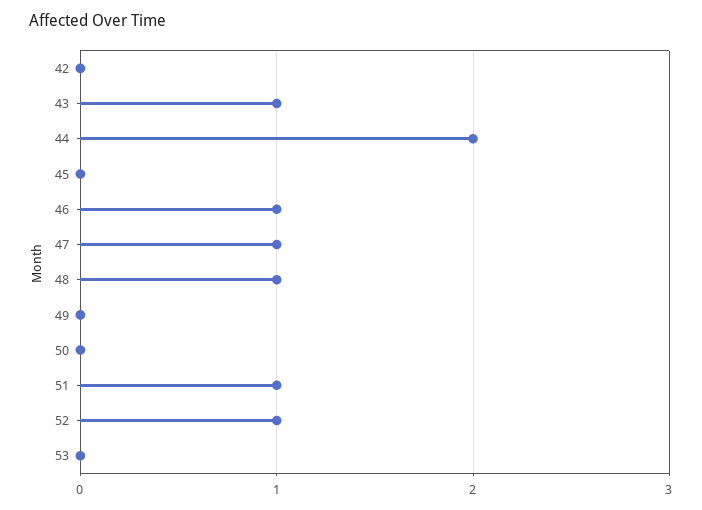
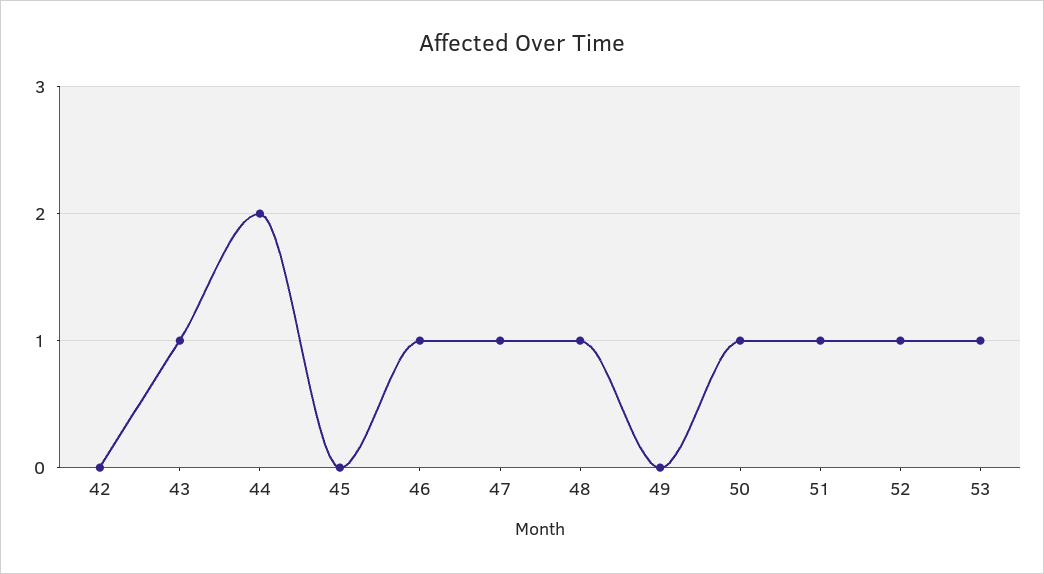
  {
    "42": 0,
    "43": 1,
    "44": 2,
    "45": 0,
    "46": 1,
    "47": 1,
    "48": 1,
    "49": 0,
-   "50": 0,
+   "50": 1,
    "51": 1,
    "52": 1,
-   "53": 0
+   "53": 1
  }

